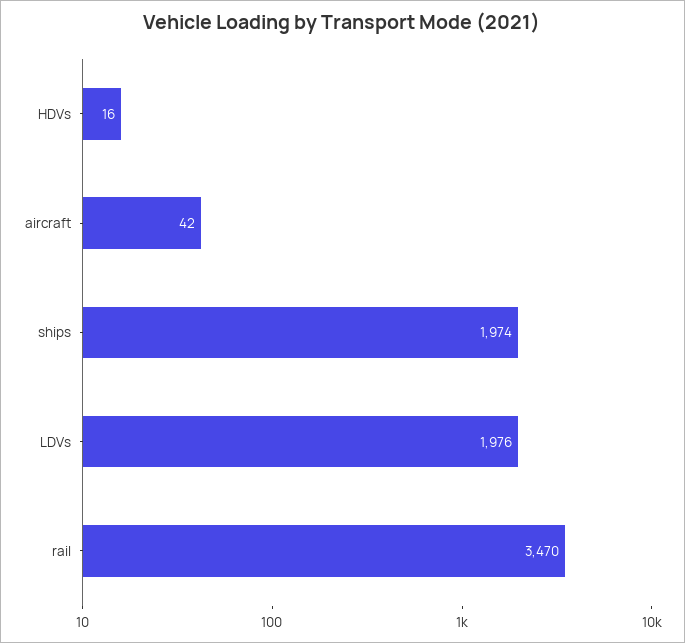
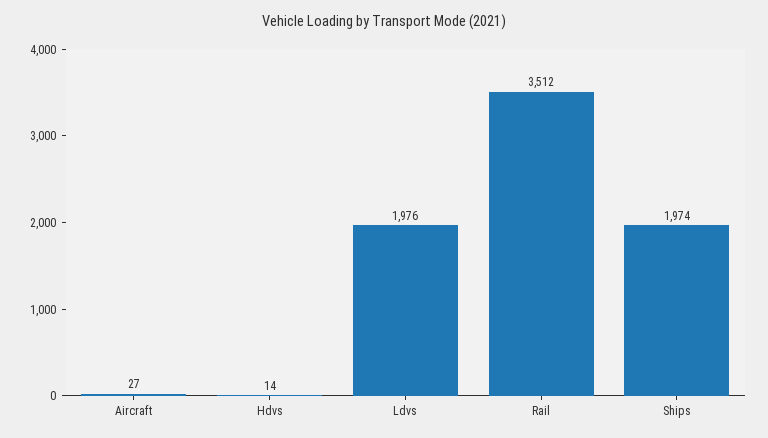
  {
-   "HDVs": 16,
+   "HDVs": 14,
-   "aircraft": 42,
+   "aircraft": 27,
    "ships": 1974,
    "LDVs": 1976,
-   "rail": 3470
+   "rail": 3512
  }

